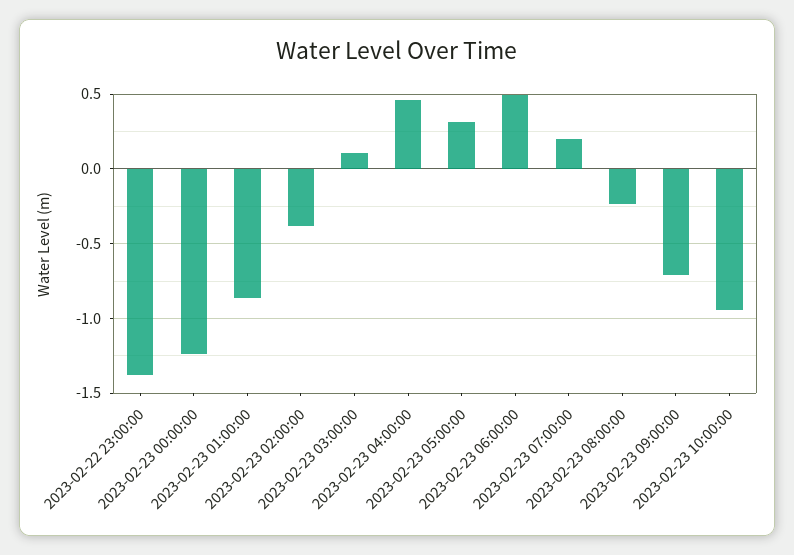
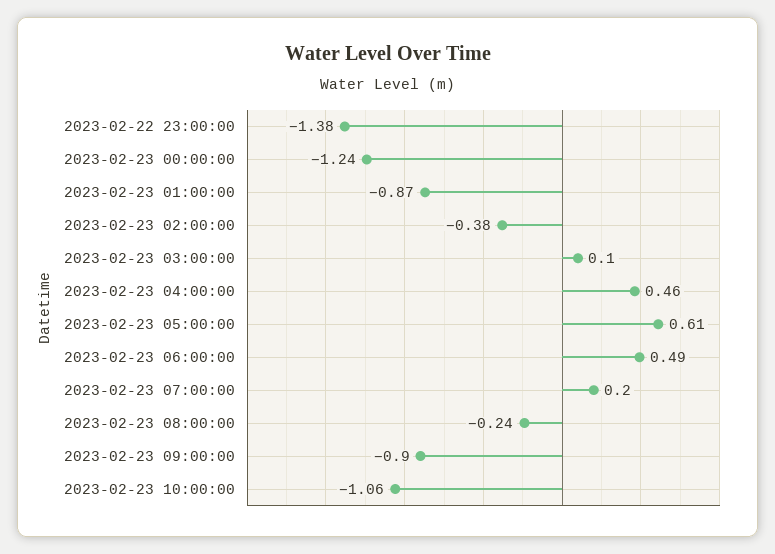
  {
    "2023-02-22 23:00:00": -1.38,
    "2023-02-23 00:00:00": -1.24,
    "2023-02-23 01:00:00": -0.87,
    "2023-02-23 02:00:00": -0.38,
    "2023-02-23 03:00:00": 0.1,
    "2023-02-23 04:00:00": 0.46,
-   "2023-02-23 05:00:00": 0.3,
+   "2023-02-23 05:00:00": 0.61,
    "2023-02-23 06:00:00": 0.49,
    "2023-02-23 07:00:00": 0.2,
    "2023-02-23 08:00:00": -0.24,
-   "2023-02-23 09:00:00": -0.7,
+   "2023-02-23 09:00:00": -0.9,
-   "2023-02-23 10:00:00": -0.95
+   "2023-02-23 10:00:00": -1.06
  }

